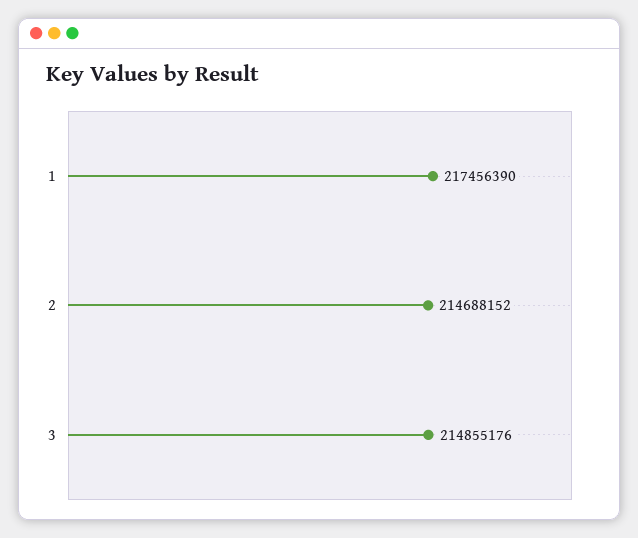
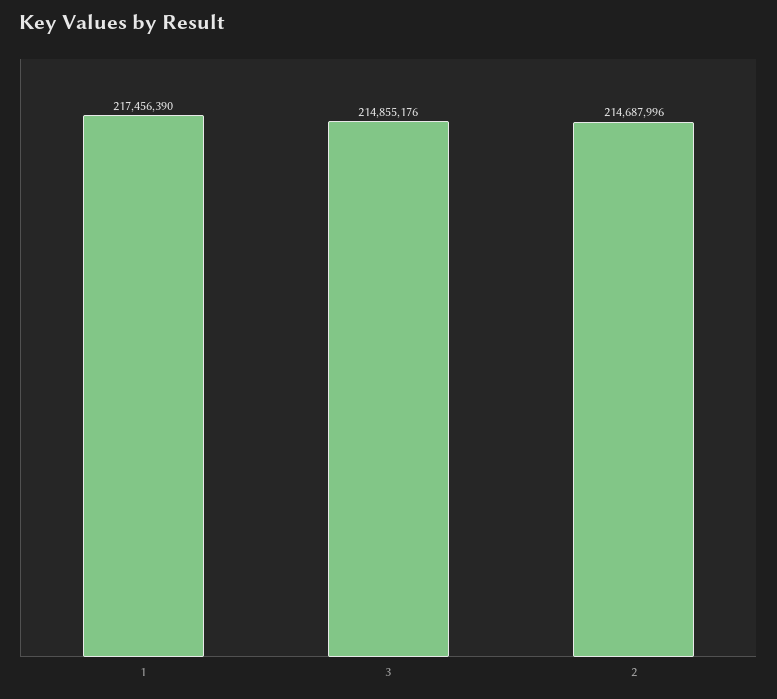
  {
    "1": 217456390,
-   "2": 214688152,
+   "2": 214687996,
    "3": 214855176
  }

